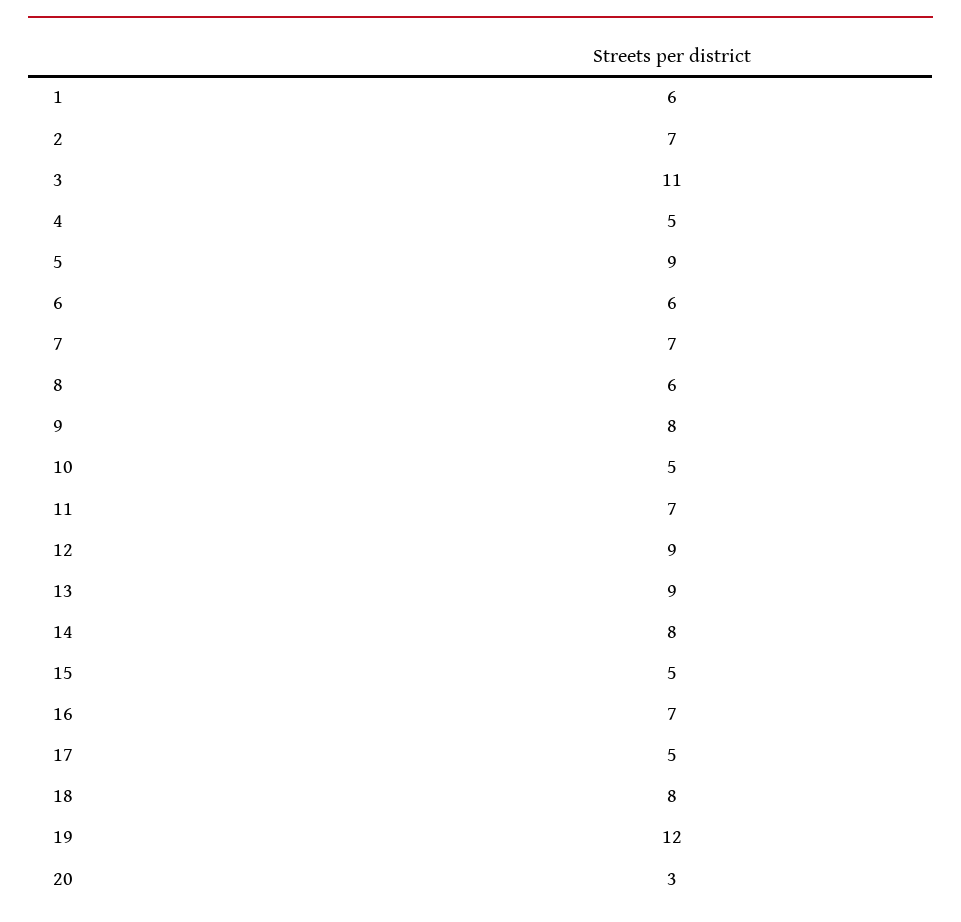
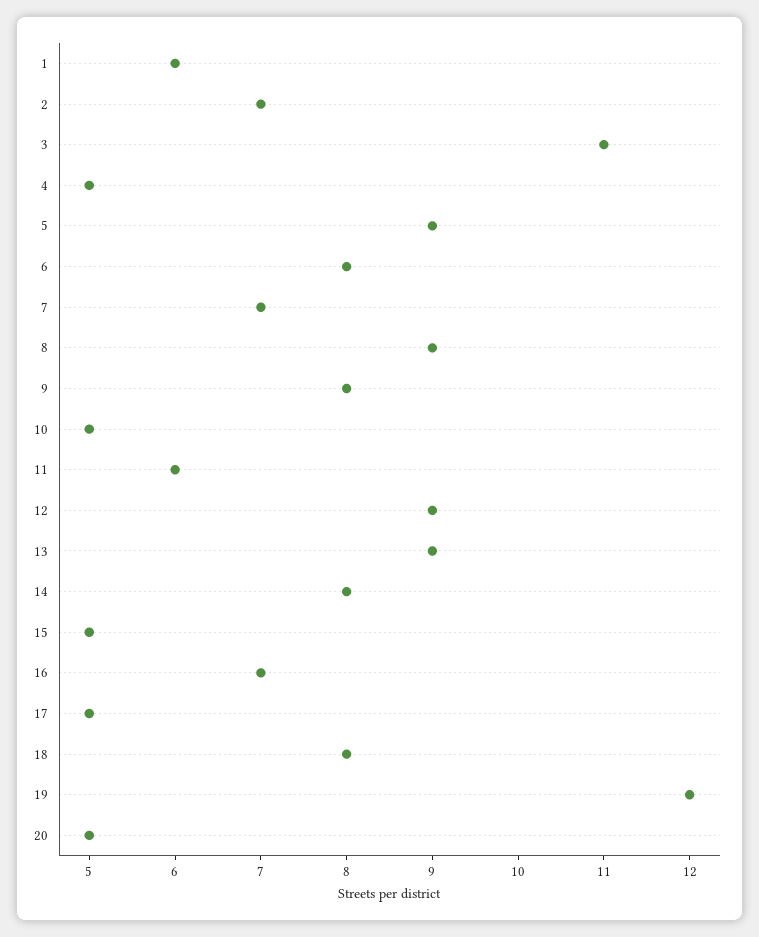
  {
    "1": 6,
    "2": 7,
    "3": 11,
    "4": 5,
    "5": 9,
-   "6": 6,
+   "6": 8,
    "7": 7,
-   "8": 6,
+   "8": 9,
    "9": 8,
    "10": 5,
-   "11": 7,
+   "11": 6,
    "12": 9,
    "13": 9,
    "14": 8,
    "15": 5,
    "16": 7,
    "17": 5,
    "18": 8,
    "19": 12,
-   "20": 3
+   "20": 5
  }

